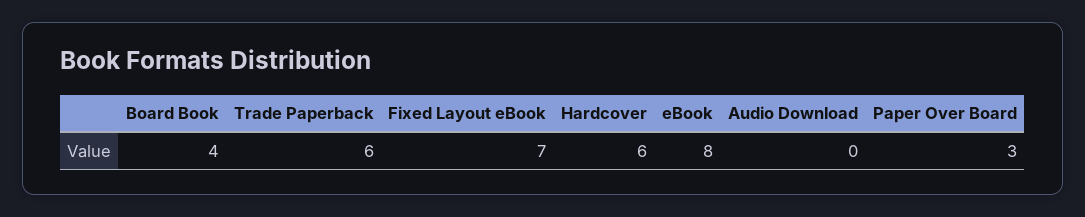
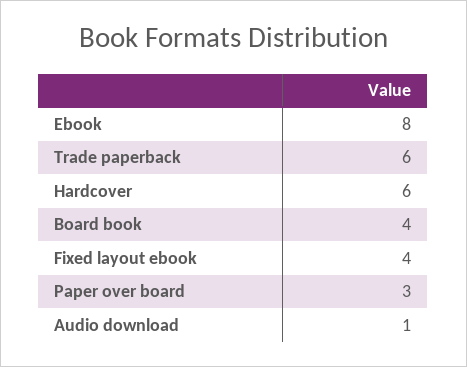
  {
    "Board Book": 4,
    "Trade Paperback": 6,
-   "Fixed Layout eBook": 7,
+   "Fixed Layout eBook": 4,
    "Hardcover": 6,
    "eBook": 8,
-   "Audio Download": 0,
+   "Audio Download": 1,
    "Paper Over Board": 3
  }

